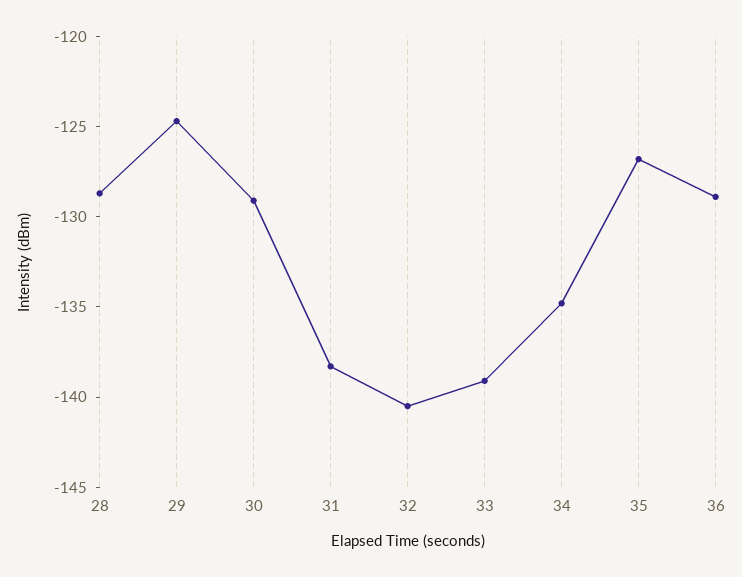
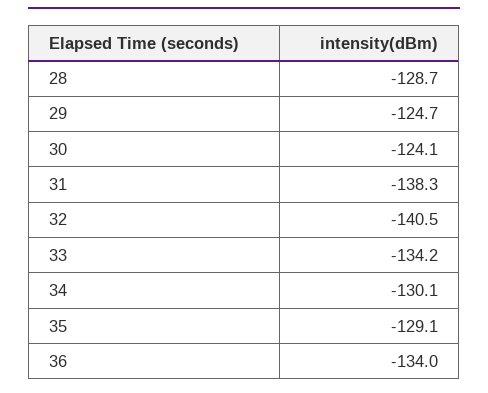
  {
    "28": -128.7,
    "29": -124.7,
-   "30": -129,
+   "30": -124.1,
    "31": -138.3,
    "32": -140.5,
-   "33": -139,
+   "33": -134.2,
-   "34": -135,
+   "34": -130.1,
-   "35": -127,
+   "35": -129.1,
-   "36": -129
+   "36": -134
  }

